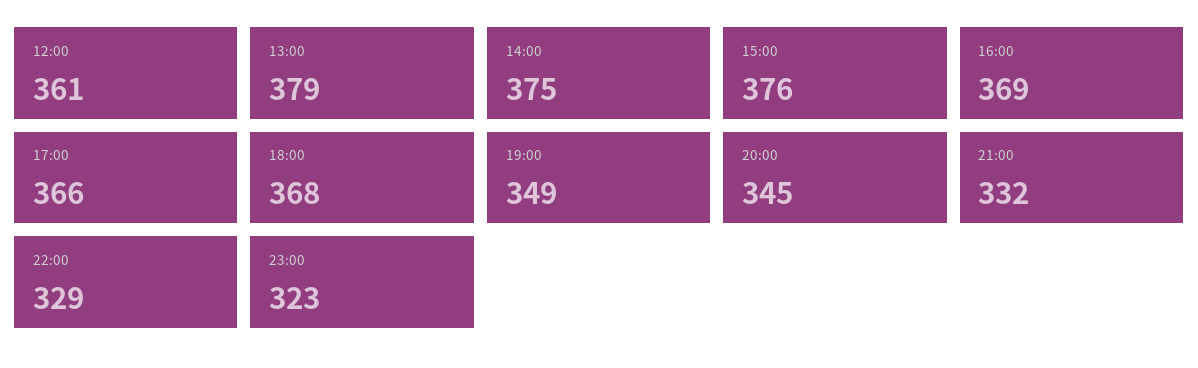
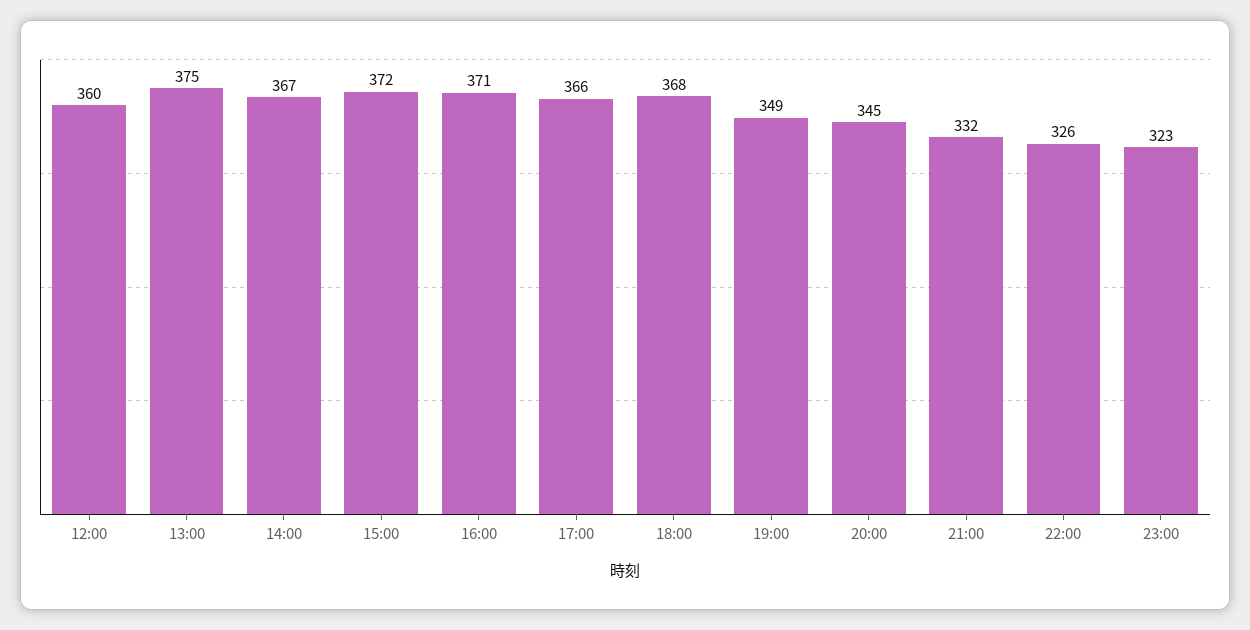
  {
-   "12:00": 361,
+   "12:00": 360,
-   "13:00": 379,
+   "13:00": 375,
-   "14:00": 375,
+   "14:00": 367,
-   "15:00": 376,
+   "15:00": 372,
-   "16:00": 369,
+   "16:00": 371,
    "17:00": 366,
    "18:00": 368,
    "19:00": 349,
    "20:00": 345,
    "21:00": 332,
-   "22:00": 329,
+   "22:00": 326,
    "23:00": 323
  }

